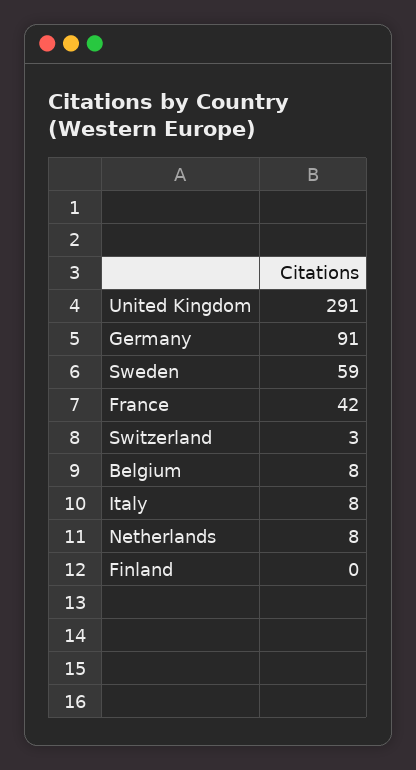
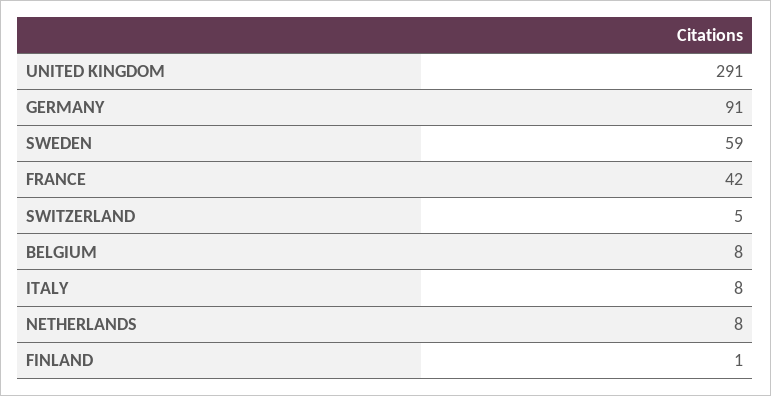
  {
    "United Kingdom": 291,
    "Germany": 91,
    "Sweden": 59,
    "France": 42,
-   "Switzerland": 3,
+   "Switzerland": 5,
    "Belgium": 8,
    "Italy": 8,
    "Netherlands": 8,
-   "Finland": 0
+   "Finland": 1
  }

